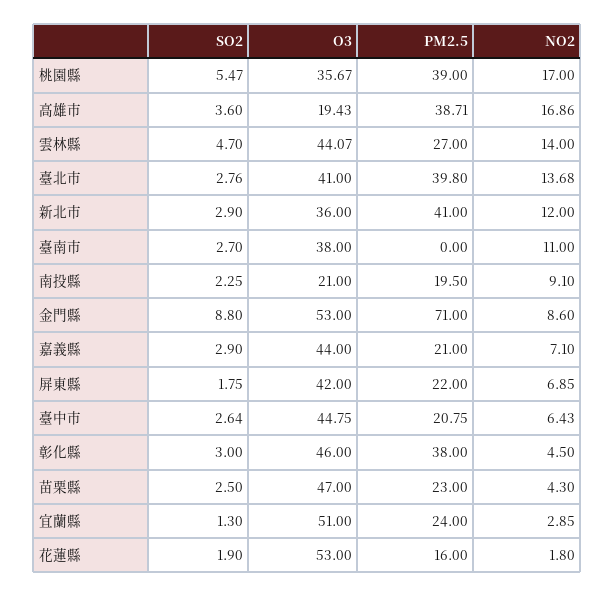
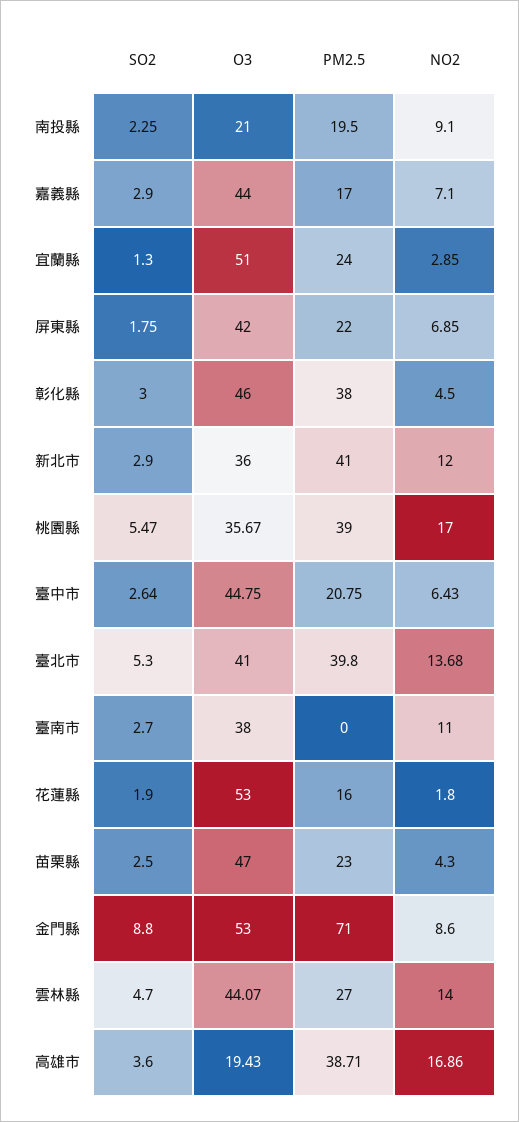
  {
    "SO2": {
      "桃園縣": 5.47,
      "高雄市": 3.6,
      "雲林縣": 4.7,
-     "臺北市": 2.76,
+     "臺北市": 5.3,
      "新北市": 2.9,
      "臺南市": 2.7,
      "南投縣": 2.25,
      "金門縣": 8.8,
      "嘉義縣": 2.9,
      "屏東縣": 1.75,
      "臺中市": 2.64,
      "彰化縣": 3,
      "苗栗縣": 2.5,
      "宜蘭縣": 1.3,
      "花蓮縣": 1.9
    },
    "O3": {
      "桃園縣": 35.67,
      "高雄市": 19.43,
      "雲林縣": 44.07,
      "臺北市": 41,
      "新北市": 36,
      "臺南市": 38,
      "南投縣": 21,
      "金門縣": 53,
      "嘉義縣": 44,
      "屏東縣": 42,
      "臺中市": 44.75,
      "彰化縣": 46,
      "苗栗縣": 47,
      "宜蘭縣": 51,
      "花蓮縣": 53
    },
    "PM2.5": {
      "桃園縣": 39,
      "高雄市": 38.71,
      "雲林縣": 27,
      "臺北市": 39.8,
      "新北市": 41,
      "臺南市": 0,
      "南投縣": 19.5,
      "金門縣": 71,
-     "嘉義縣": 21,
+     "嘉義縣": 17,
      "屏東縣": 22,
      "臺中市": 20.75,
      "彰化縣": 38,
      "苗栗縣": 23,
      "宜蘭縣": 24,
      "花蓮縣": 16
    },
    "NO2": {
      "桃園縣": 17,
      "高雄市": 16.86,
      "雲林縣": 14,
      "臺北市": 13.68,
      "新北市": 12,
      "臺南市": 11,
      "南投縣": 9.1,
      "金門縣": 8.6,
      "嘉義縣": 7.1,
      "屏東縣": 6.85,
      "臺中市": 6.43,
      "彰化縣": 4.5,
      "苗栗縣": 4.3,
      "宜蘭縣": 2.85,
      "花蓮縣": 1.8
    }
  }

